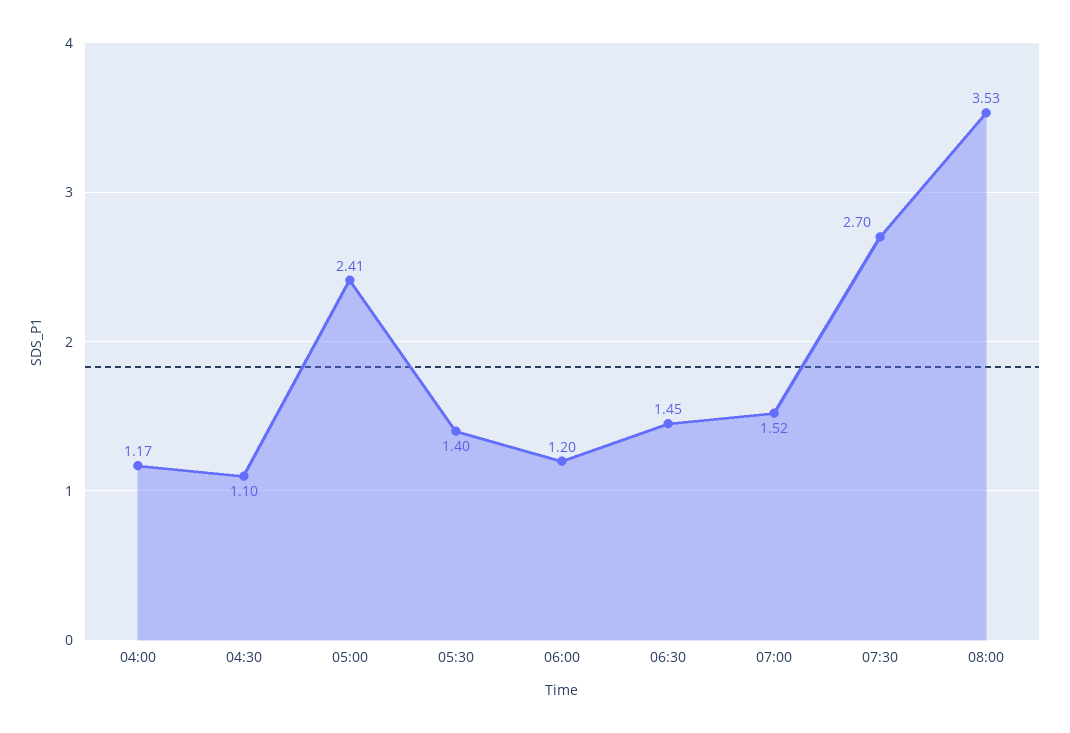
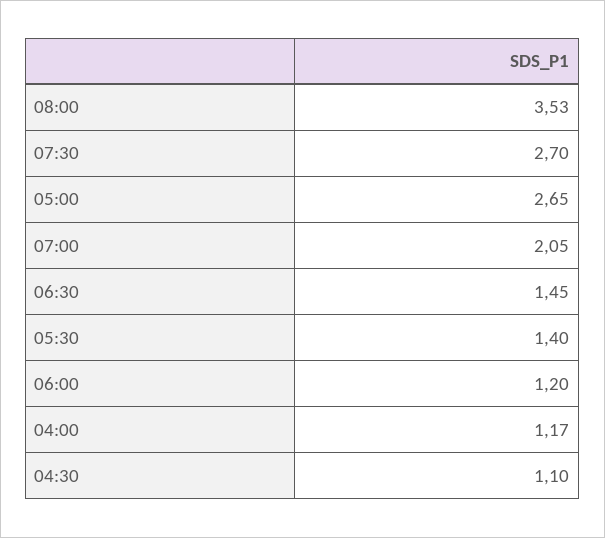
  {
    "04:00": 1.17,
    "04:30": 1.1,
-   "05:00": 2.41,
+   "05:00": 2.65,
    "05:30": 1.4,
    "06:00": 1.2,
    "06:30": 1.45,
-   "07:00": 1.52,
+   "07:00": 2.05,
    "07:30": 2.7,
    "08:00": 3.53
  }

